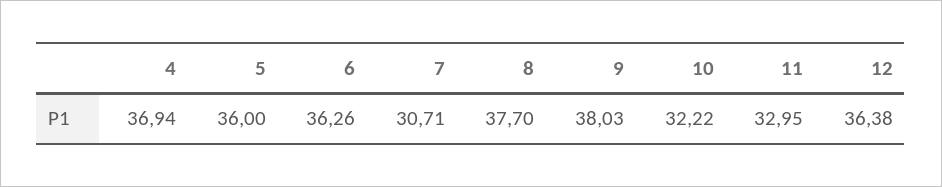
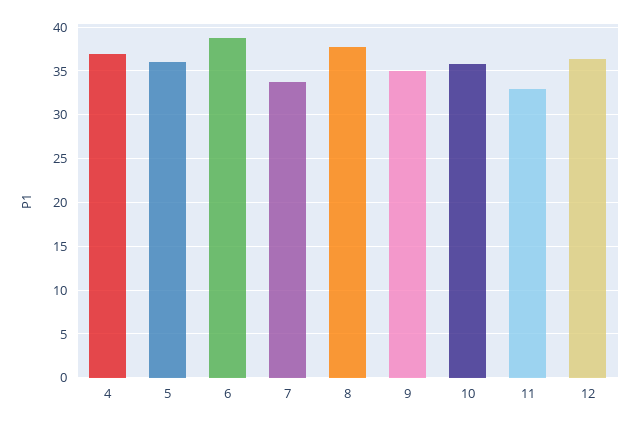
  {
    "4": 36.94,
    "5": 36,
-   "6": 36.26,
+   "6": 39,
-   "7": 30.71,
+   "7": 34,
    "8": 37.7,
-   "9": 38.03,
+   "9": 35,
-   "10": 32.22,
+   "10": 36,
    "11": 32.95,
    "12": 36.38
  }

